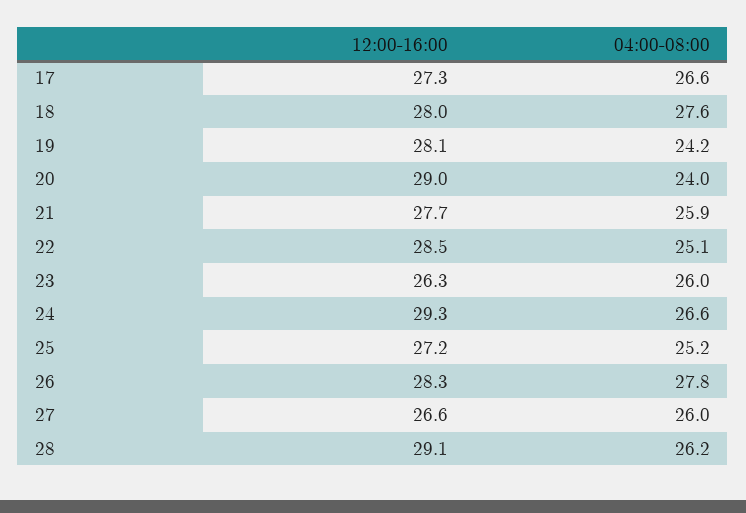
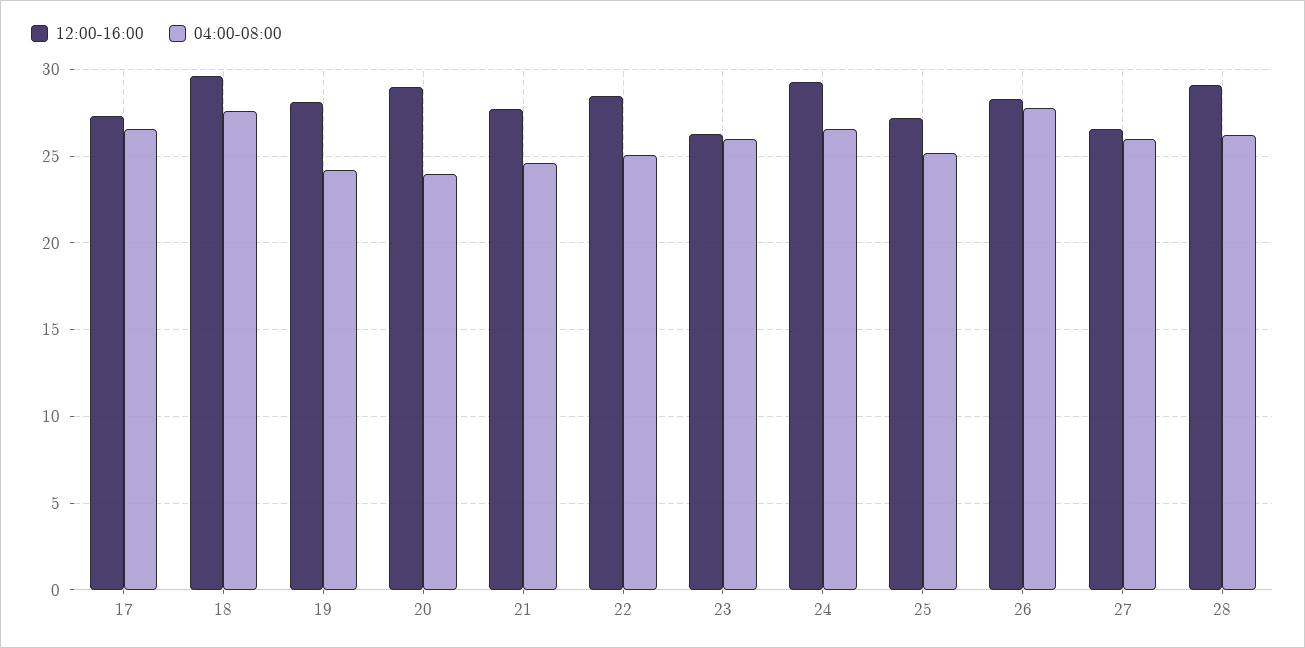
  {
    "12:00-16:00": {
      "17": 27.3,
-     "18": 28,
+     "18": 29.5,
      "19": 28.1,
      "20": 29,
      "21": 27.7,
      "22": 28.5,
      "23": 26.3,
      "24": 29.3,
      "25": 27.2,
      "26": 28.3,
      "27": 26.6,
      "28": 29.1
    },
    "04:00-08:00": {
      "17": 26.6,
      "18": 27.6,
      "19": 24.2,
      "20": 24,
-     "21": 25.9,
+     "21": 24.5,
      "22": 25.1,
      "23": 26,
      "24": 26.6,
      "25": 25.2,
      "26": 27.8,
      "27": 26,
      "28": 26.2
    }
  }

